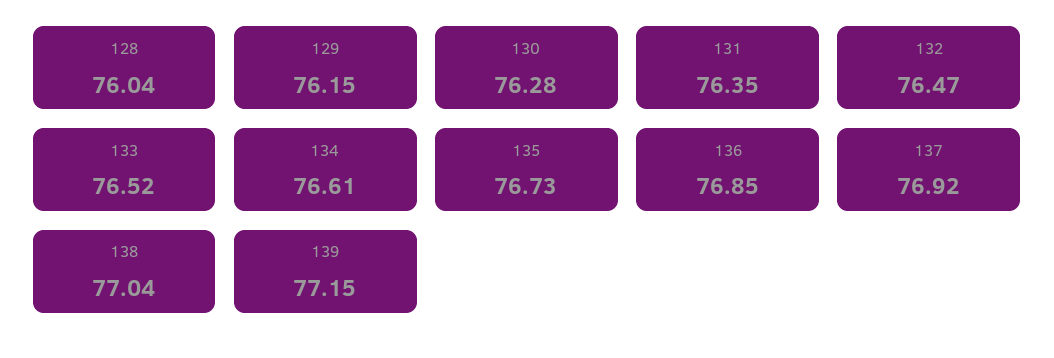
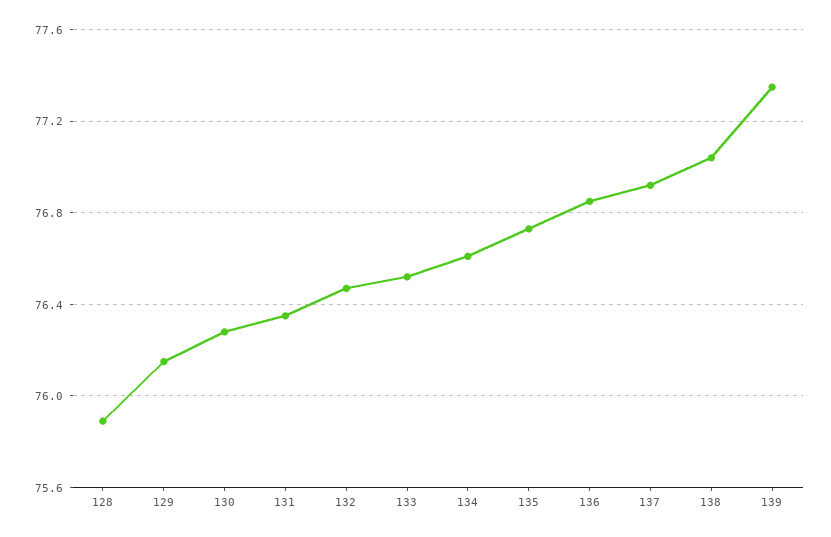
  {
-   "128": 76.04,
+   "128": 75.9,
    "129": 76.15,
    "130": 76.28,
    "131": 76.35,
    "132": 76.47,
    "133": 76.52,
    "134": 76.61,
    "135": 76.73,
    "136": 76.85,
    "137": 76.92,
    "138": 77.04,
-   "139": 77.15
+   "139": 77.35
  }

